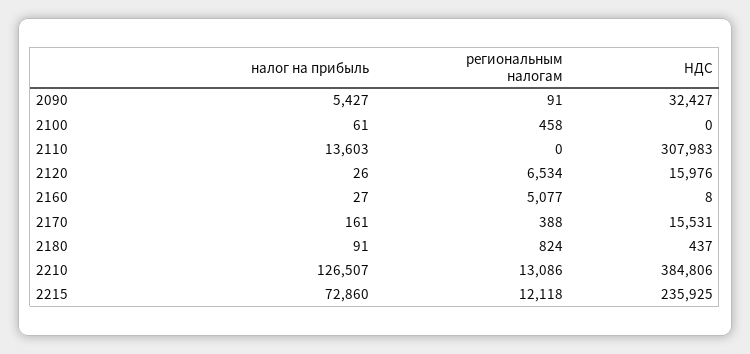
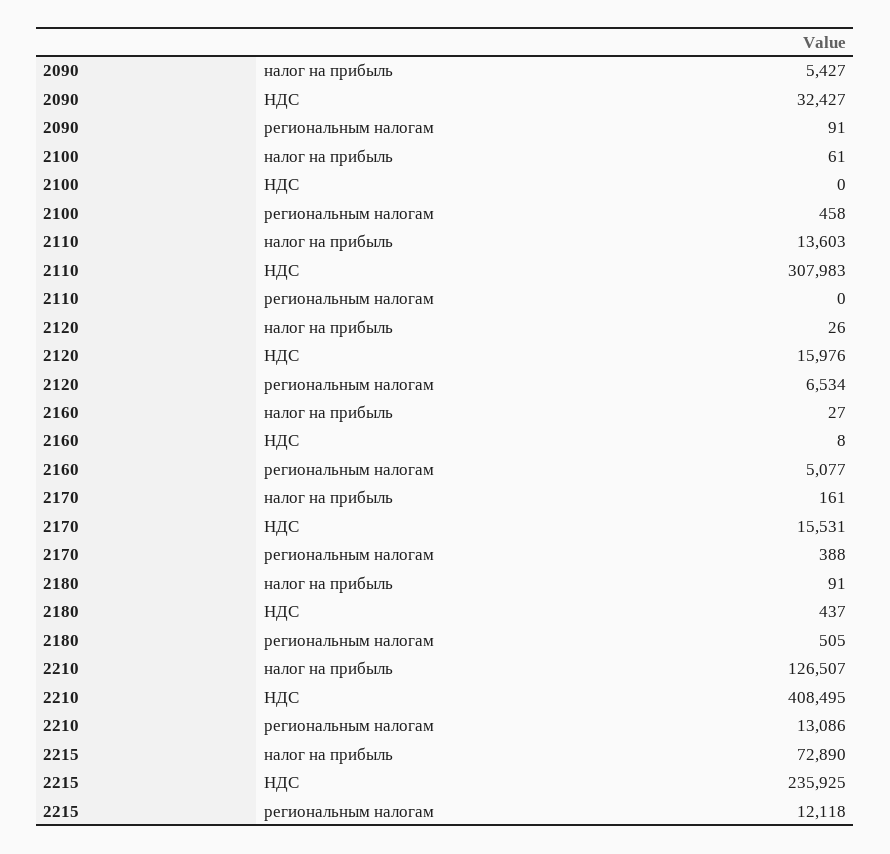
  {
    "налог на прибыль": {
      "2090": 5427,
      "2100": 61,
      "2110": 13603,
      "2120": 26,
      "2160": 27,
      "2170": 161,
      "2180": 91,
      "2210": 126507,
-     "2215": 72860
+     "2215": 72890
    },
    "региональным налогам": {
      "2090": 91,
      "2100": 458,
      "2110": 0,
      "2120": 6534,
      "2160": 5077,
      "2170": 388,
-     "2180": 824,
+     "2180": 505,
      "2210": 13086,
      "2215": 12118
    },
    "НДС": {
      "2090": 32427,
      "2100": 0,
      "2110": 307983,
      "2120": 15976,
      "2160": 8,
      "2170": 15531,
      "2180": 437,
-     "2210": 384806,
+     "2210": 408495,
      "2215": 235925
    }
  }

